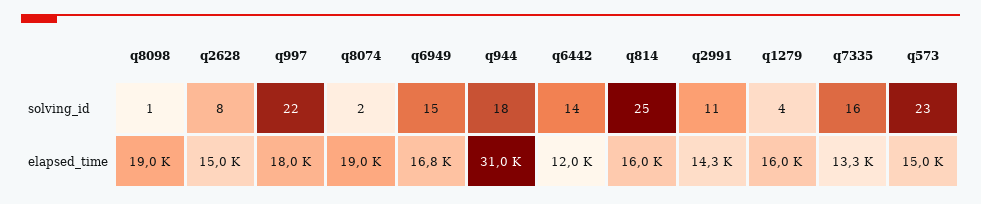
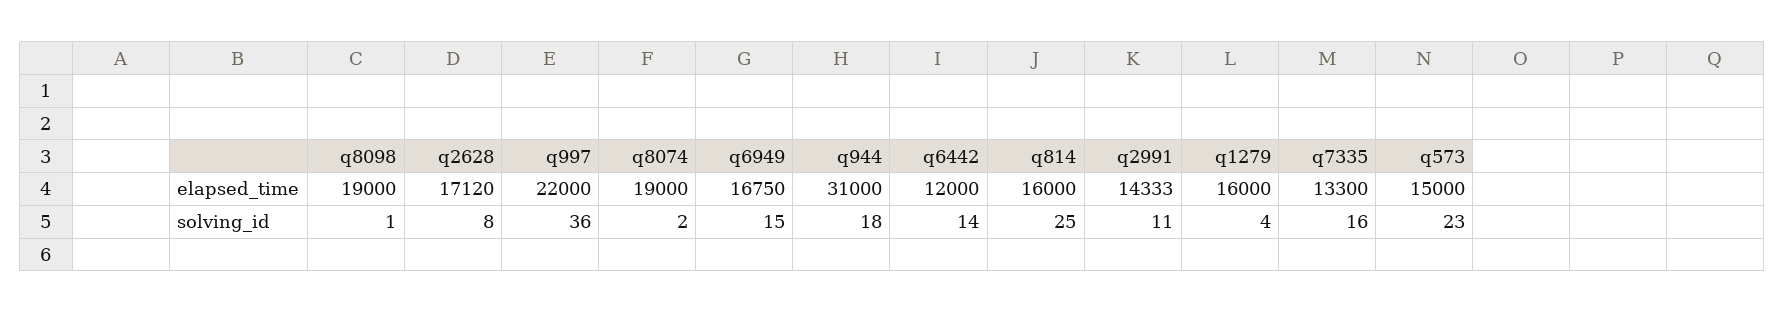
  {
    "q8098": {
      "solving_id": 1,
      "elapsed_time": 19000
    },
    "q2628": {
      "solving_id": 8,
-     "elapsed_time": 15000
+     "elapsed_time": 17120
    },
    "q997": {
-     "solving_id": 22,
+     "solving_id": 36,
-     "elapsed_time": 18000
+     "elapsed_time": 22000
    },
    "q8074": {
      "solving_id": 2,
      "elapsed_time": 19000
    },
    "q6949": {
      "solving_id": 15,
      "elapsed_time": 16750
    },
    "q944": {
      "solving_id": 18,
      "elapsed_time": 31000
    },
    "q6442": {
      "solving_id": 14,
      "elapsed_time": 12000
    },
    "q814": {
      "solving_id": 25,
      "elapsed_time": 16000
    },
    "q2991": {
      "solving_id": 11,
      "elapsed_time": 14333
    },
    "q1279": {
      "solving_id": 4,
      "elapsed_time": 16000
    },
    "q7335": {
      "solving_id": 16,
      "elapsed_time": 13300
    },
    "q573": {
      "solving_id": 23,
      "elapsed_time": 15000
    }
  }

